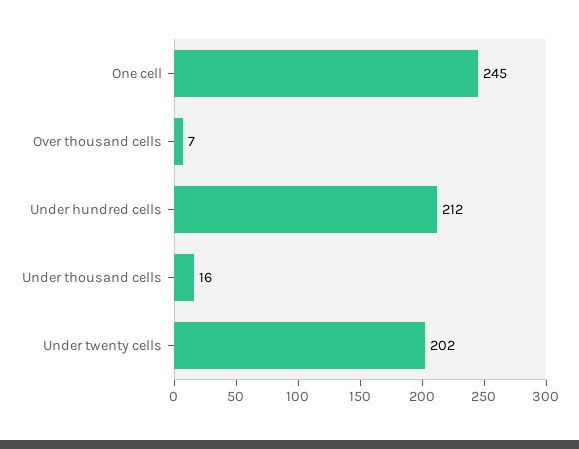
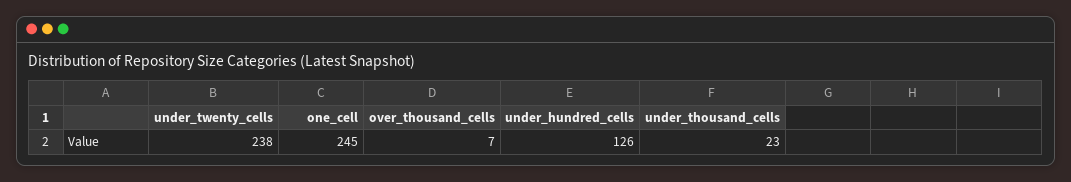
  {
    "One cell": 245,
    "Over thousand cells": 7,
-   "Under hundred cells": 212,
+   "Under hundred cells": 126,
-   "Under thousand cells": 16,
+   "Under thousand cells": 23,
-   "Under twenty cells": 202
+   "Under twenty cells": 238
  }

